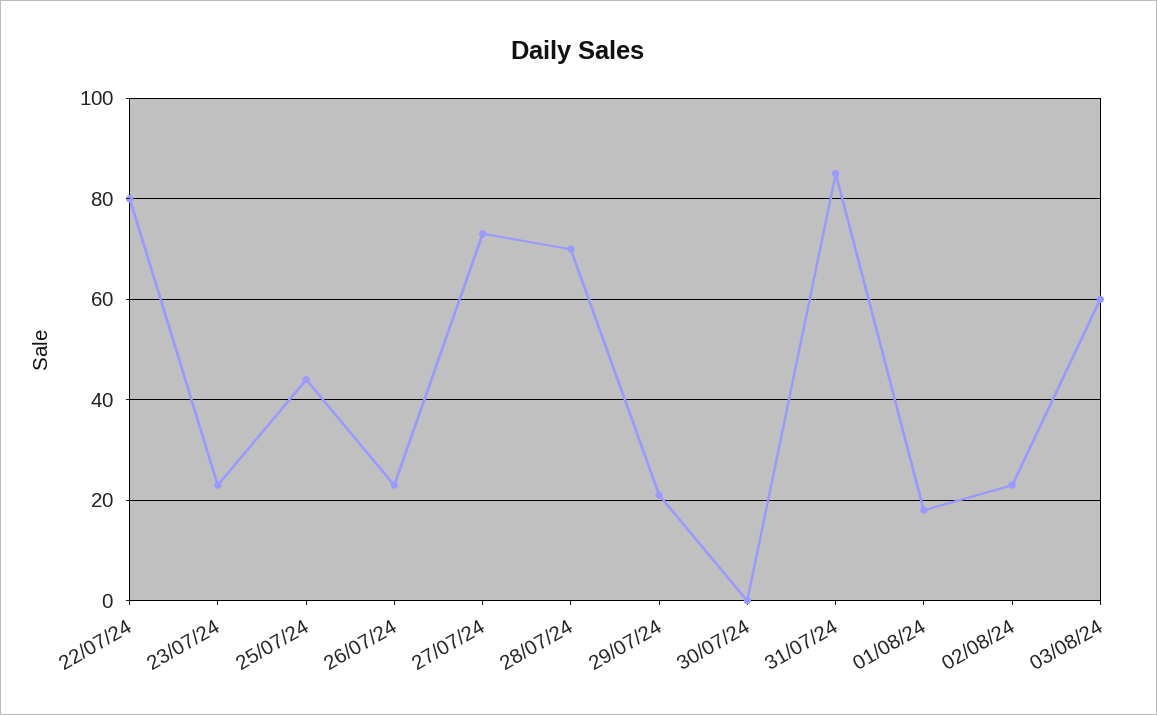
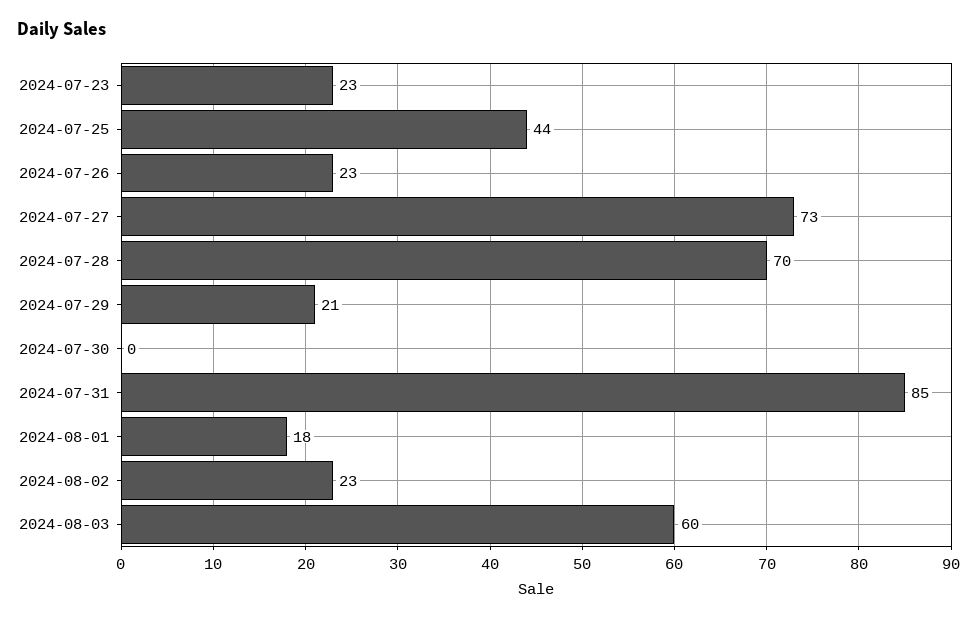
  {
-   "22/07/24": 80,
    "23/07/24": 23,
    "25/07/24": 44,
    "26/07/24": 23,
    "27/07/24": 73,
    "28/07/24": 70,
    "29/07/24": 21,
    "30/07/24": 0,
    "31/07/24": 85,
    "01/08/24": 18,
    "02/08/24": 23,
    "03/08/24": 60
  }

